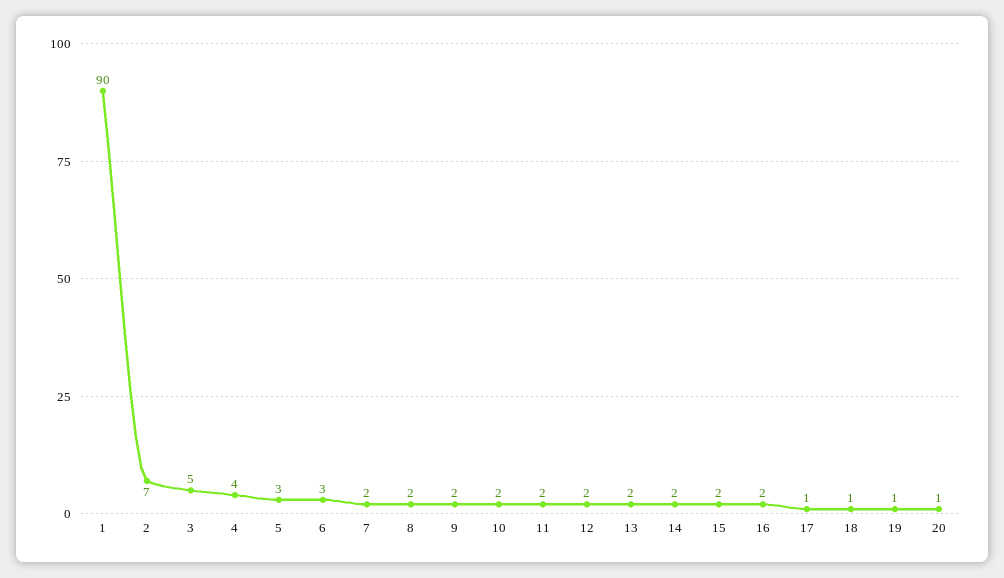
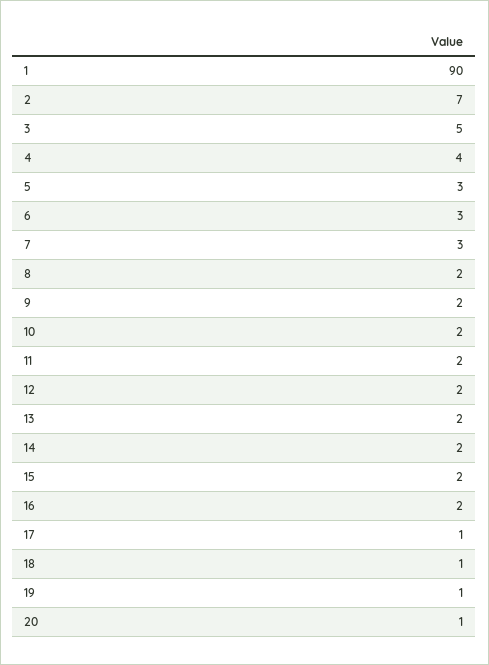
  {
    "1": 90,
    "2": 7,
    "3": 5,
    "4": 4,
    "5": 3,
    "6": 3,
-   "7": 2,
+   "7": 3,
    "8": 2,
    "9": 2,
    "10": 2,
    "11": 2,
    "12": 2,
    "13": 2,
    "14": 2,
    "15": 2,
    "16": 2,
    "17": 1,
    "18": 1,
    "19": 1,
    "20": 1
  }

